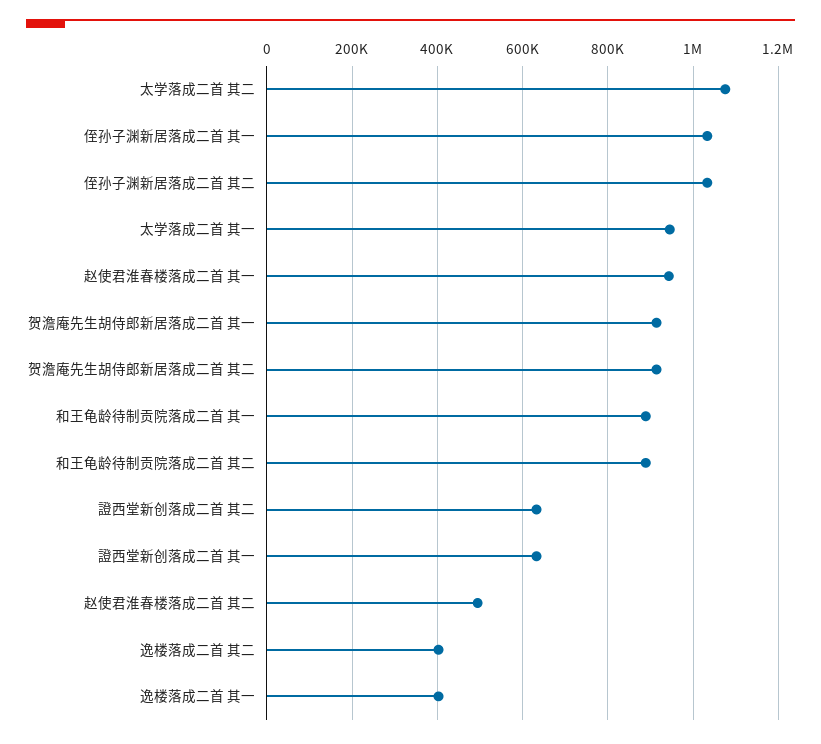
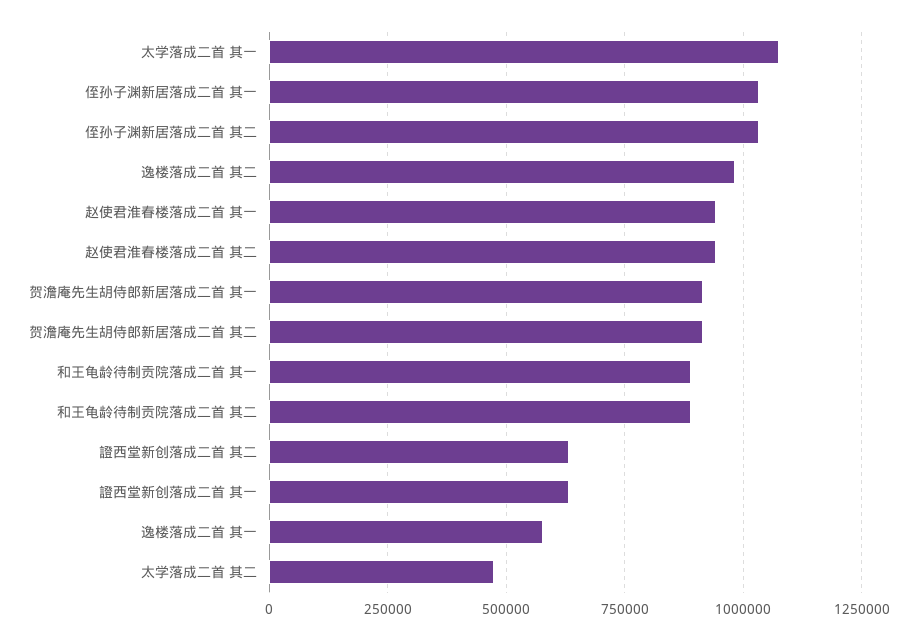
  {
-   "太学落成二首 其二": 1080000,
+   "太学落成二首 其二": 475000,
    "侄孙子渊新居落成二首 其一": 1040000,
    "侄孙子渊新居落成二首 其二": 1040000,
-   "太学落成二首 其一": 940000,
+   "太学落成二首 其一": 1075000,
    "赵使君淮春楼落成二首 其一": 940000,
    "贺澹庵先生胡侍郎新居落成二首 其一": 920000,
    "贺澹庵先生胡侍郎新居落成二首 其二": 920000,
    "和王龟龄待制贡院落成二首 其一": 880000,
    "和王龟龄待制贡院落成二首 其二": 880000,
    "證西堂新创落成二首 其二": 640000,
    "證西堂新创落成二首 其一": 640000,
-   "赵使君淮春楼落成二首 其二": 500000,
+   "赵使君淮春楼落成二首 其二": 950000,
-   "逸楼落成二首 其二": 400000,
+   "逸楼落成二首 其二": 975000,
-   "逸楼落成二首 其一": 400000
+   "逸楼落成二首 其一": 575000
  }

